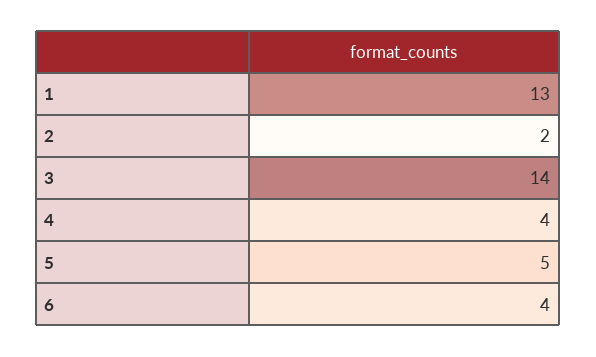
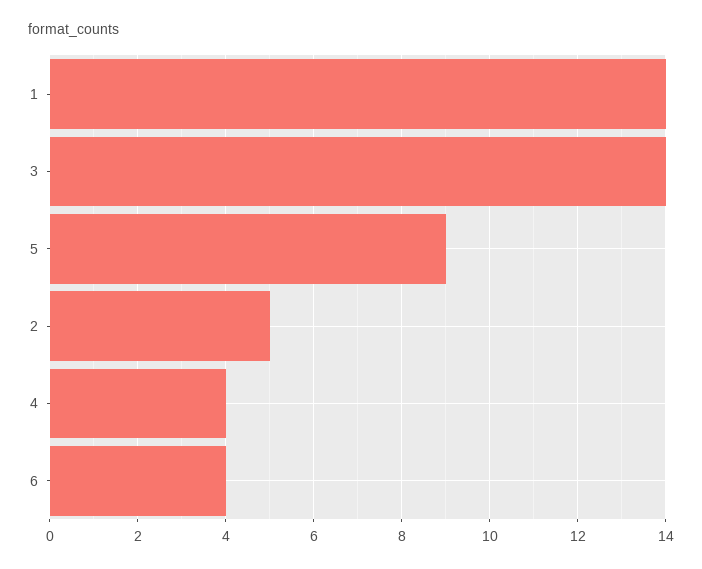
  {
-   "1": 13,
+   "1": 14,
-   "2": 2,
+   "2": 5,
    "3": 14,
    "4": 4,
-   "5": 5,
+   "5": 9,
    "6": 4
  }

